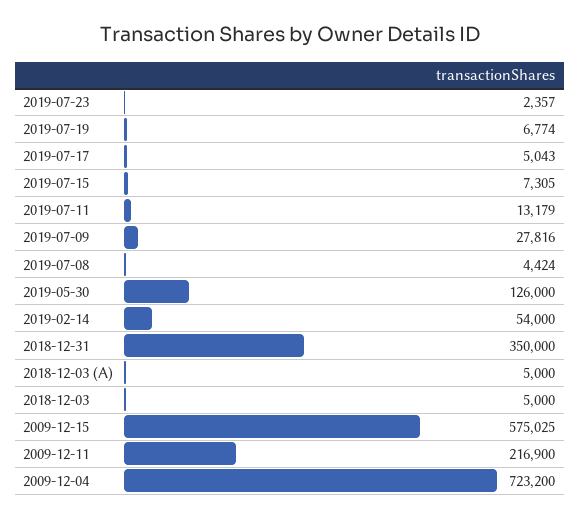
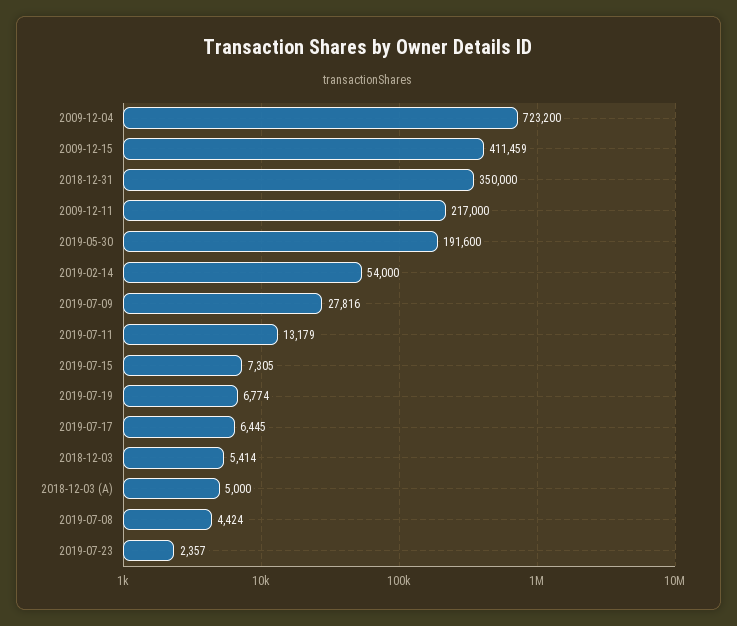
  {
    "2019-07-23": 2357,
    "2019-07-19": 6774,
-   "2019-07-17": 5043,
+   "2019-07-17": 6445,
    "2019-07-15": 7305,
    "2019-07-11": 13179,
    "2019-07-09": 27816,
    "2019-07-08": 4424,
-   "2019-05-30": 126000,
+   "2019-05-30": 191600,
    "2019-02-14": 54000,
    "2018-12-31": 350000,
    "2018-12-03 (A)": 5000,
-   "2018-12-03": 5000,
+   "2018-12-03": 5414,
-   "2009-12-15": 575025,
+   "2009-12-15": 411459,
-   "2009-12-11": 216900,
+   "2009-12-11": 217000,
    "2009-12-04": 723200
  }

